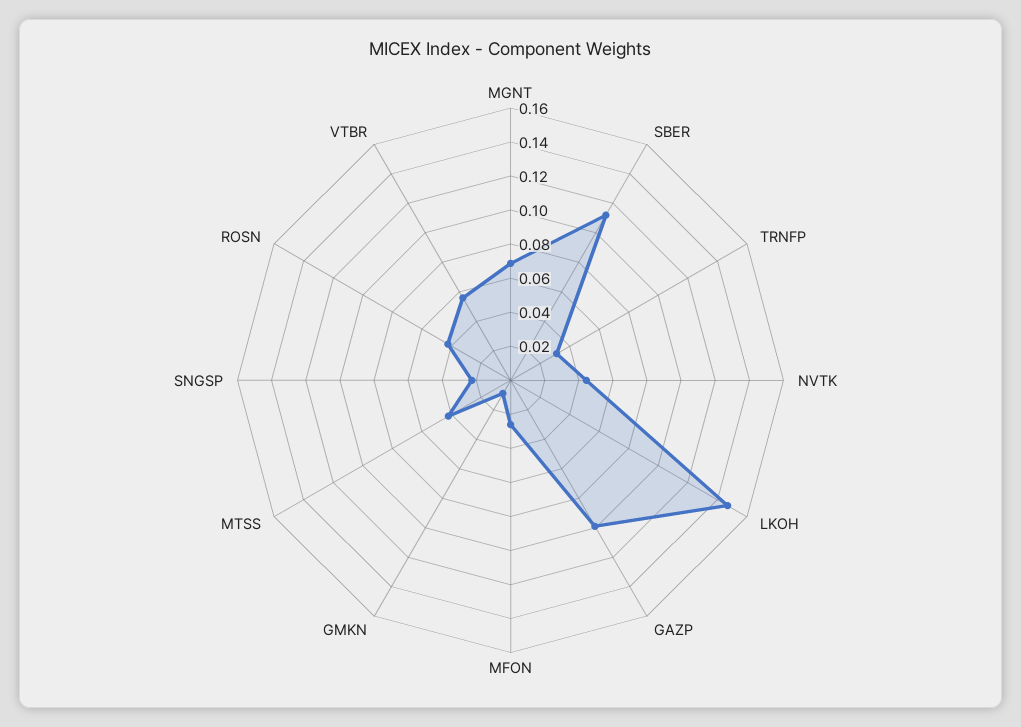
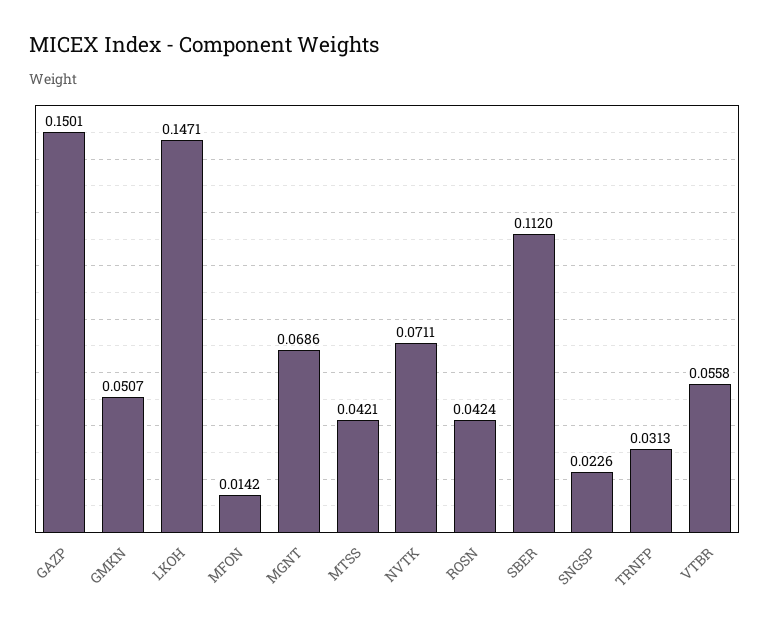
  {
    "MGNT": 0.0686,
    "SBER": 0.112,
    "TRNFP": 0.0313,
-   "NVTK": 0.045,
+   "NVTK": 0.0711,
    "LKOH": 0.1471,
-   "GAZP": 0.1,
+   "GAZP": 0.1501,
-   "MFON": 0.025,
+   "MFON": 0.0142,
-   "GMKN": 0.01,
+   "GMKN": 0.0507,
    "MTSS": 0.0421,
    "SNGSP": 0.0226,
    "ROSN": 0.0424,
    "VTBR": 0.0558
  }

